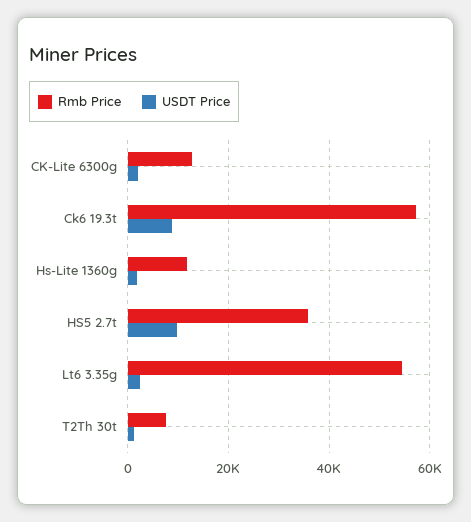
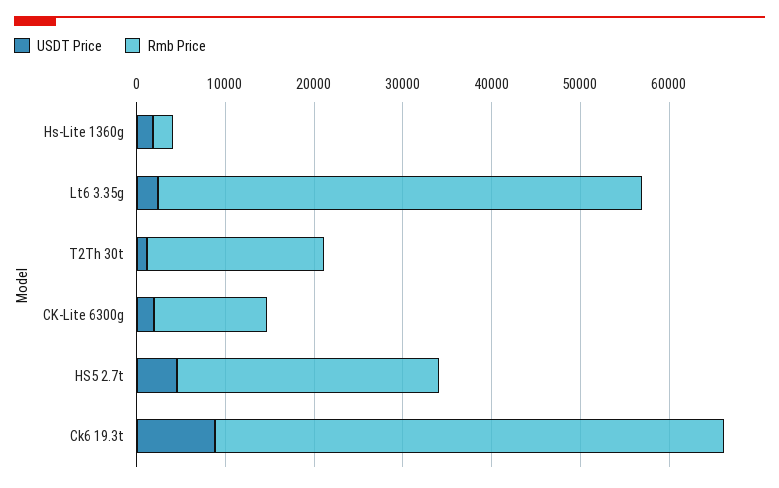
  {
    "Rmb Price": {
      "CK-Lite 6300g": 12000,
      "Ck6 19.3t": 58000,
-     "Hs-Lite 1360g": 12000,
+     "Hs-Lite 1360g": 2000,
-     "HS5 2.7t": 36000,
+     "HS5 2.7t": 30000,
      "Lt6 3.35g": 54000,
-     "T2Th 30t": 8000
+     "T2Th 30t": 20000
    },
    "USDT Price": {
      "CK-Lite 6300g": 2000,
      "Ck6 19.3t": 8000,
      "Hs-Lite 1360g": 2000,
-     "HS5 2.7t": 10000,
+     "HS5 2.7t": 4000,
      "Lt6 3.35g": 2000,
      "T2Th 30t": 2000
    }
  }

